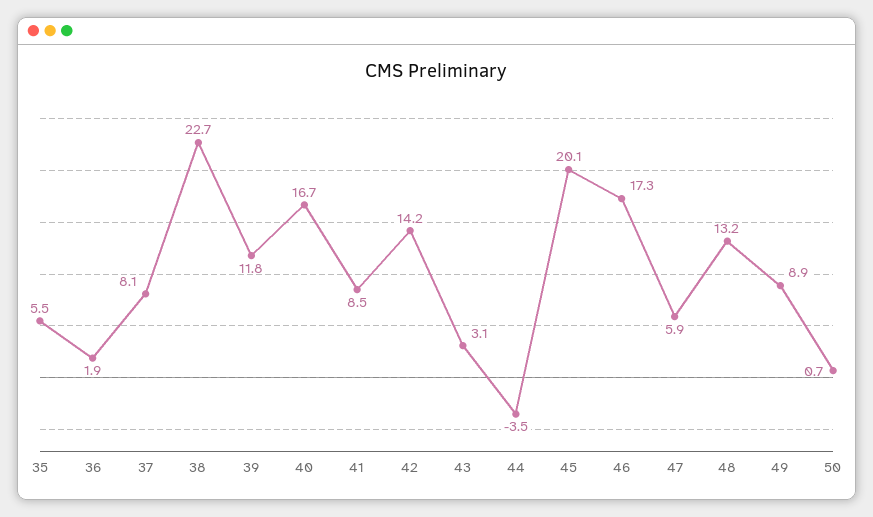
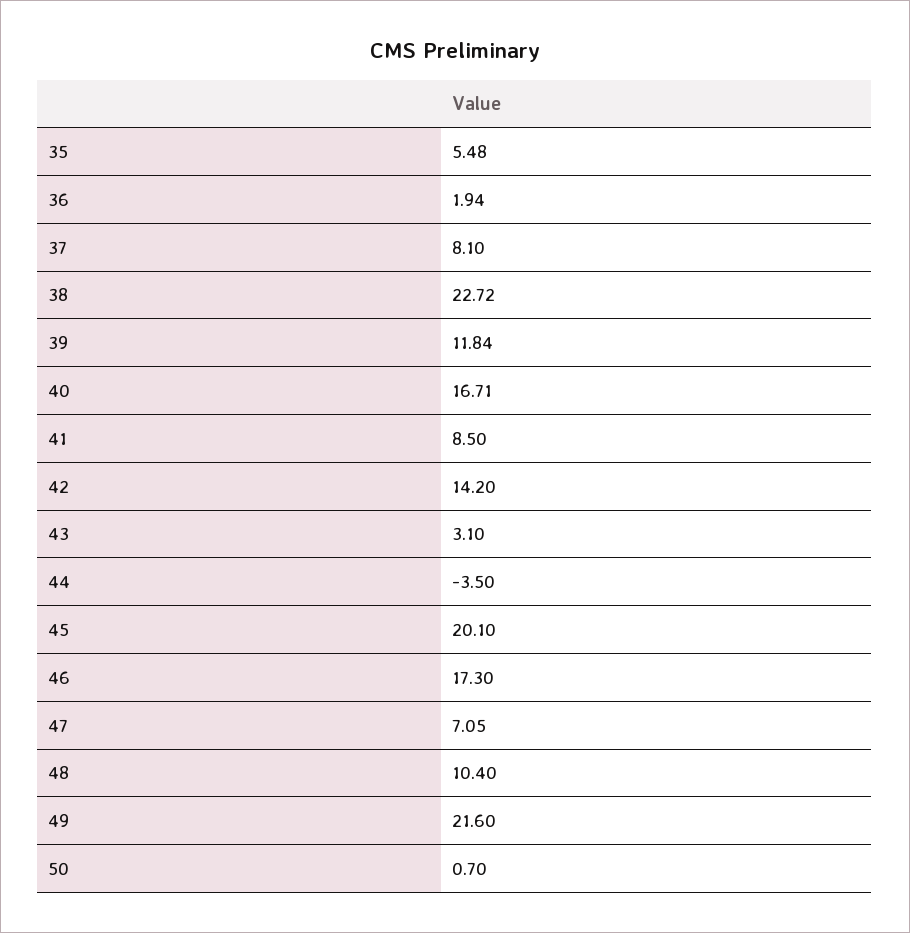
  {
    "35": 5.48,
    "36": 1.94,
    "37": 8.1,
    "38": 22.72,
    "39": 11.84,
    "40": 16.71,
    "41": 8.5,
    "42": 14.2,
    "43": 3.1,
    "44": -3.5,
    "45": 20.1,
    "46": 17.3,
-   "47": 5.9,
+   "47": 7.05,
-   "48": 13.2,
+   "48": 10.4,
-   "49": 8.9,
+   "49": 21.6,
    "50": 0.7
  }

